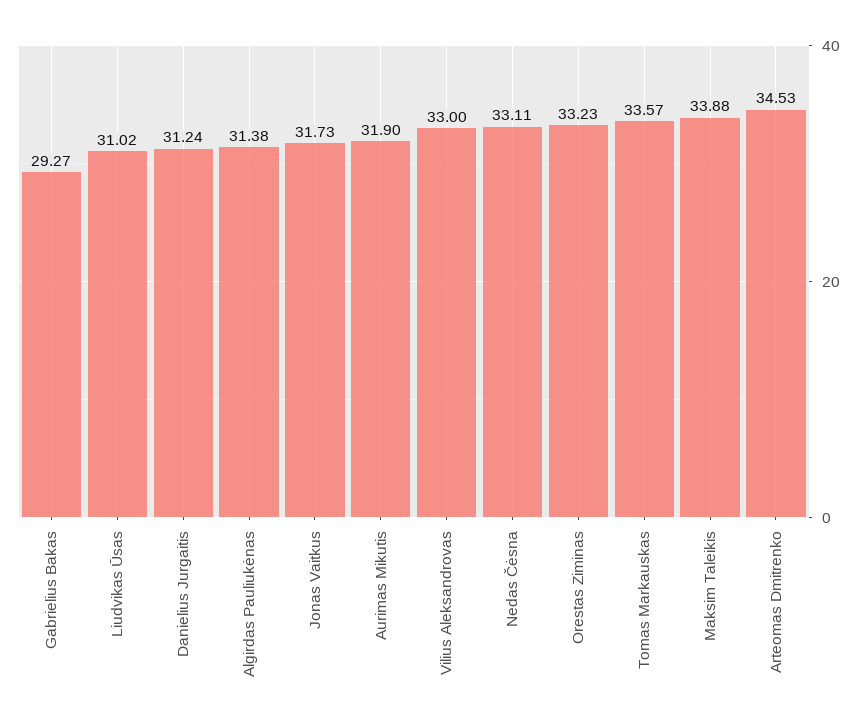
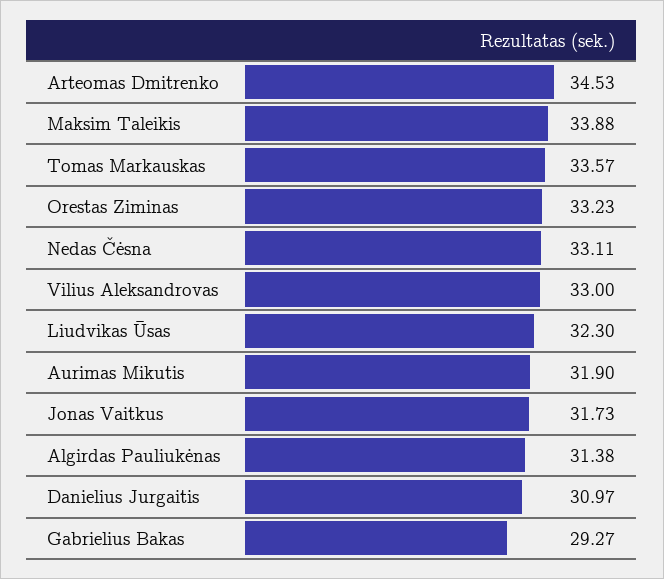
  {
    "Gabrielius Bakas": 29.27,
-   "Liudvikas Ūsas": 31.02,
+   "Liudvikas Ūsas": 32.3,
-   "Danielius Jurgaitis": 31.24,
+   "Danielius Jurgaitis": 30.97,
    "Algirdas Pauliukėnas": 31.38,
    "Jonas Vaitkus": 31.73,
    "Aurimas Mikutis": 31.9,
    "Vilius Aleksandrovas": 33,
    "Nedas Čėsna": 33.11,
    "Orestas Ziminas": 33.23,
    "Tomas Markauskas": 33.57,
    "Maksim Taleikis": 33.88,
    "Arteomas Dmitrenko": 34.53
  }

